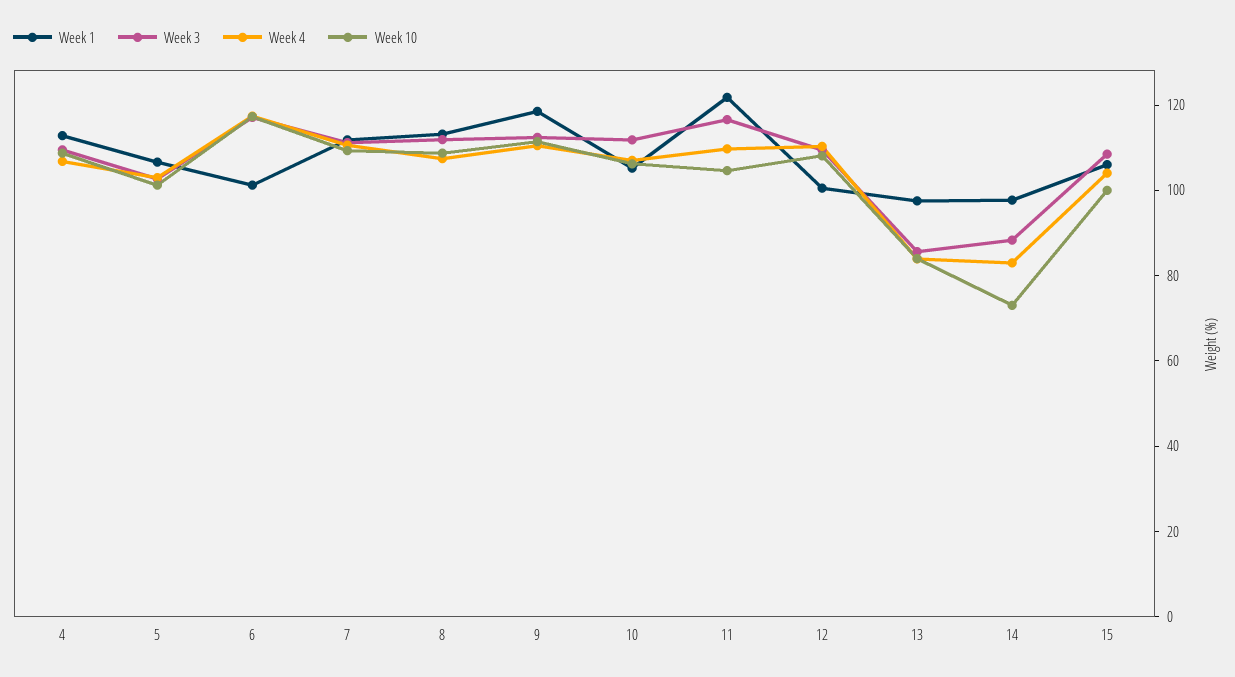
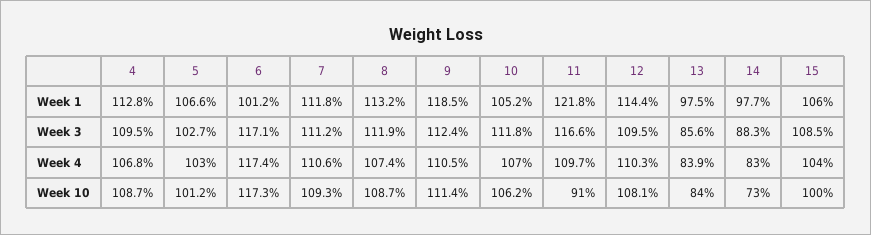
  {
    "Week 1": {
      "4": 112.8,
      "5": 106.6,
      "6": 101.2,
      "7": 111.8,
      "8": 113.2,
      "9": 118.5,
      "10": 105.2,
      "11": 121.8,
-     "12": 100,
+     "12": 114.4,
      "13": 97.5,
      "14": 97.7,
      "15": 106
    },
    "Week 3": {
      "4": 109.5,
      "5": 102.7,
      "6": 117.1,
      "7": 111.2,
      "8": 111.9,
      "9": 112.4,
      "10": 111.8,
      "11": 116.6,
      "12": 109.5,
      "13": 85.6,
      "14": 88.3,
      "15": 108.5
    },
    "Week 4": {
      "4": 106.8,
      "5": 103,
      "6": 117.4,
      "7": 110.6,
      "8": 107.4,
      "9": 110.5,
      "10": 107,
      "11": 109.7,
      "12": 110.3,
      "13": 83.9,
      "14": 83,
      "15": 104
    },
    "Week 10": {
      "4": 108.7,
      "5": 101.2,
      "6": 117.3,
      "7": 109.3,
      "8": 108.7,
      "9": 111.4,
      "10": 106.2,
-     "11": 105,
+     "11": 91,
      "12": 108.1,
      "13": 84,
      "14": 73,
      "15": 100
    }
  }

